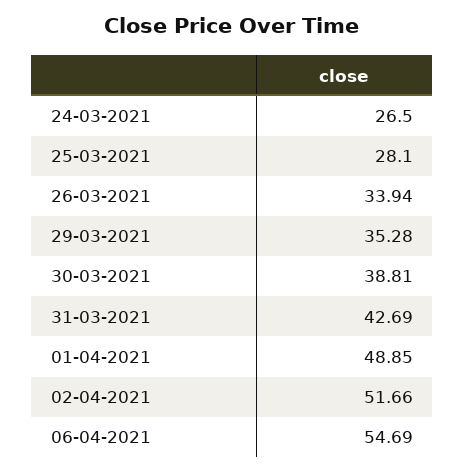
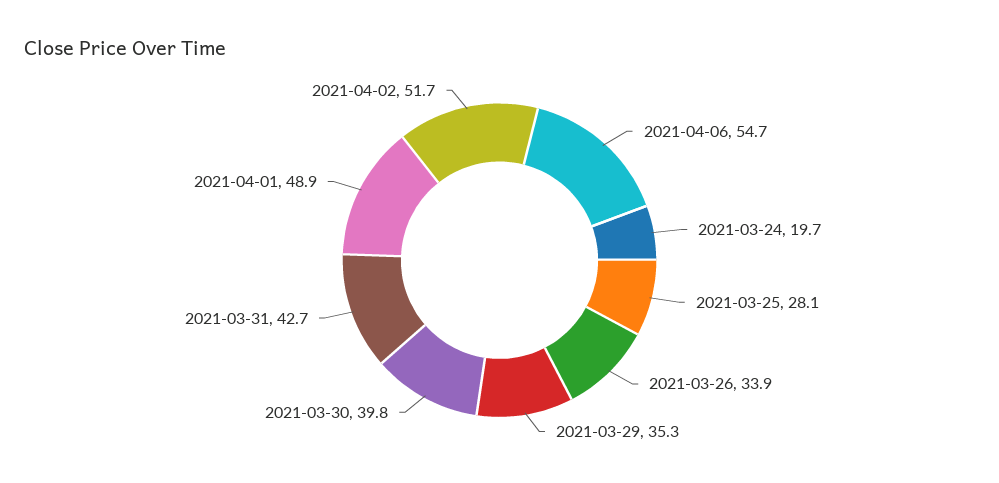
  {
-   "24-03-2021": 26.5,
+   "24-03-2021": 19.7,
    "25-03-2021": 28.1,
    "26-03-2021": 33.94,
    "29-03-2021": 35.28,
-   "30-03-2021": 38.81,
+   "30-03-2021": 39.8,
    "31-03-2021": 42.69,
    "01-04-2021": 48.85,
    "02-04-2021": 51.66,
    "06-04-2021": 54.69
  }

